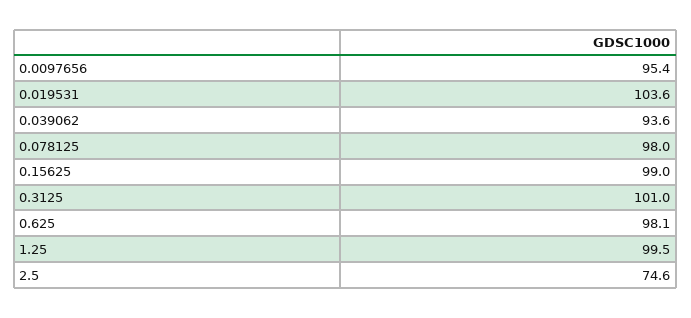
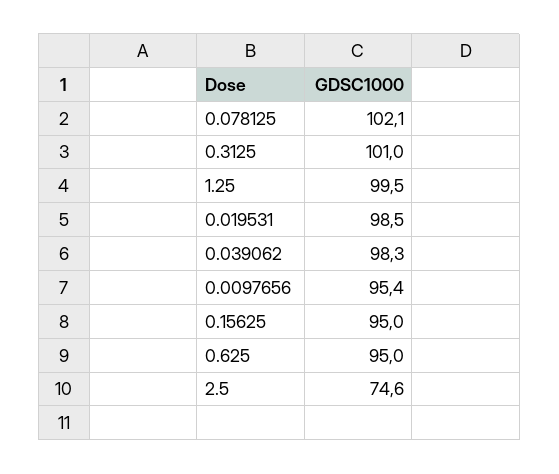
  {
    "0.0097656": 95.4,
-   "0.019531": 103.6,
+   "0.019531": 98.5,
-   "0.039062": 93.6,
+   "0.039062": 98.3,
-   "0.078125": 98,
+   "0.078125": 102.1,
-   "0.15625": 99,
+   "0.15625": 95,
    "0.3125": 101,
-   "0.625": 98.1,
+   "0.625": 95,
    "1.25": 99.5,
    "2.5": 74.6
  }

